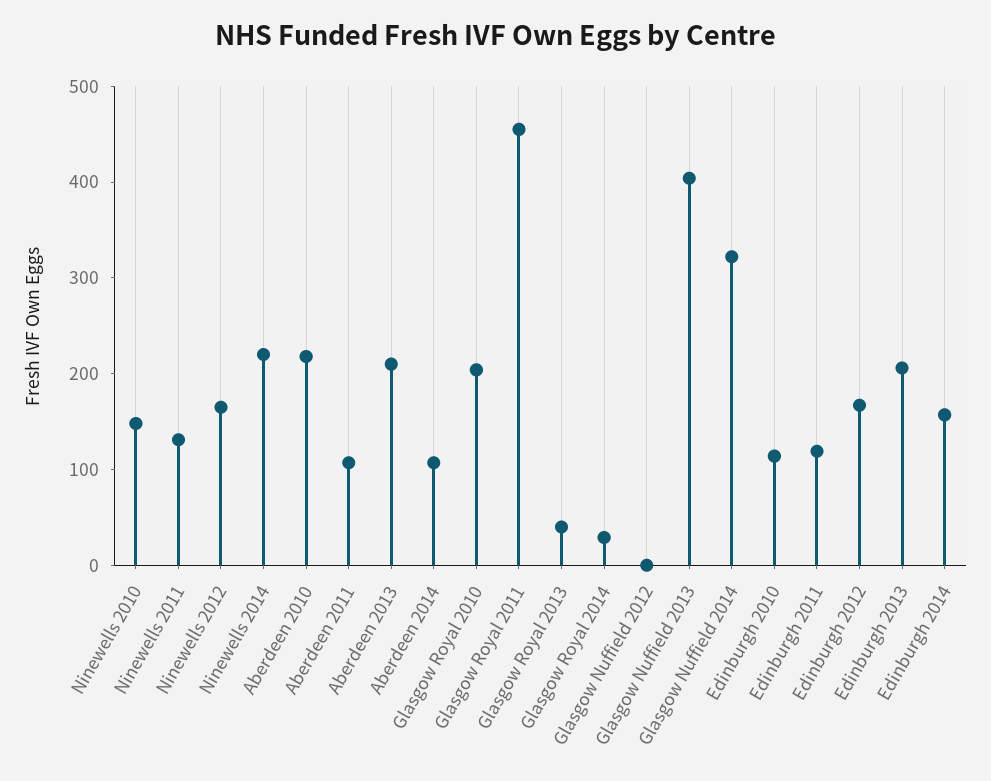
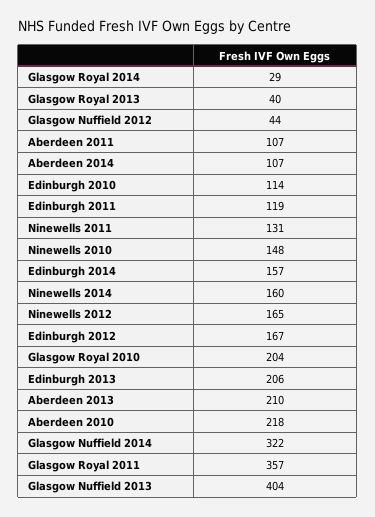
  {
    "Ninewells 2010": 148,
    "Ninewells 2011": 131,
    "Ninewells 2012": 165,
-   "Ninewells 2014": 220,
+   "Ninewells 2014": 160,
    "Aberdeen 2010": 218,
    "Aberdeen 2011": 107,
    "Aberdeen 2013": 210,
    "Aberdeen 2014": 107,
    "Glasgow Royal 2010": 204,
-   "Glasgow Royal 2011": 460,
+   "Glasgow Royal 2011": 357,
    "Glasgow Royal 2013": 40,
    "Glasgow Royal 2014": 29,
-   "Glasgow Nuffield 2012": 0,
+   "Glasgow Nuffield 2012": 44,
    "Glasgow Nuffield 2013": 404,
    "Glasgow Nuffield 2014": 322,
    "Edinburgh 2010": 114,
    "Edinburgh 2011": 119,
    "Edinburgh 2012": 167,
    "Edinburgh 2013": 206,
    "Edinburgh 2014": 157
  }

